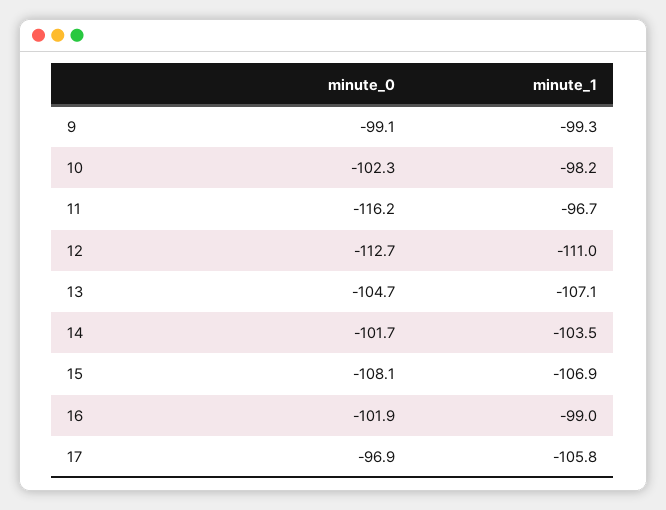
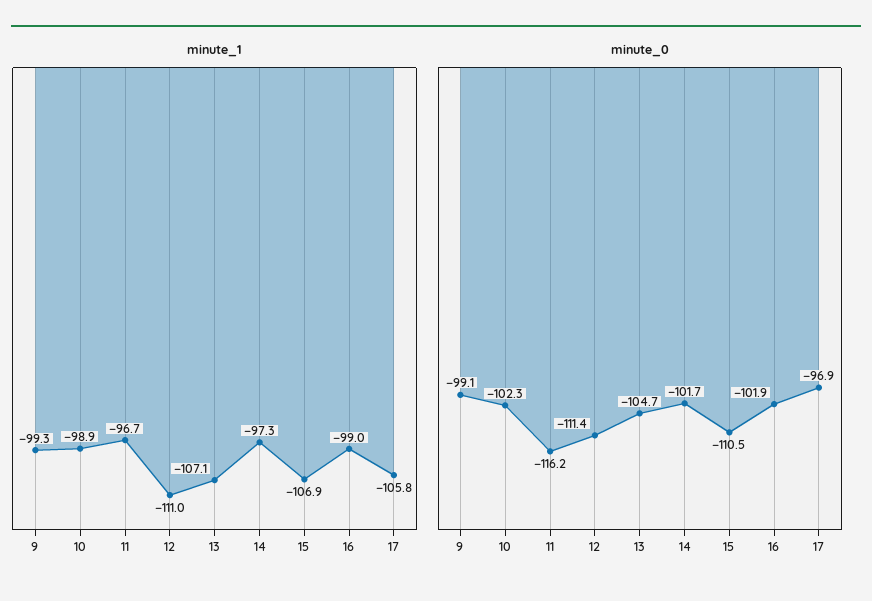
  {
    "minute_0": {
      "9": -99.1,
      "10": -102.3,
      "11": -116.2,
-     "12": -112.7,
+     "12": -111.4,
      "13": -104.7,
      "14": -101.7,
-     "15": -108.1,
+     "15": -110.5,
      "16": -101.9,
      "17": -96.9
    },
    "minute_1": {
      "9": -99.3,
-     "10": -98.2,
+     "10": -98.9,
      "11": -96.7,
      "12": -111,
      "13": -107.1,
-     "14": -103.5,
+     "14": -97.3,
      "15": -106.9,
      "16": -99,
      "17": -105.8
    }
  }

